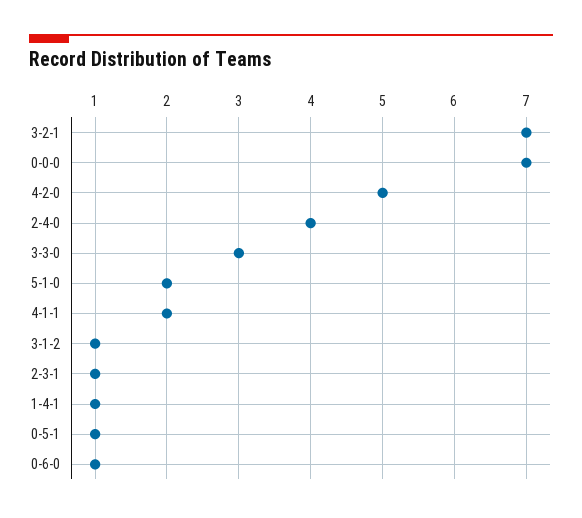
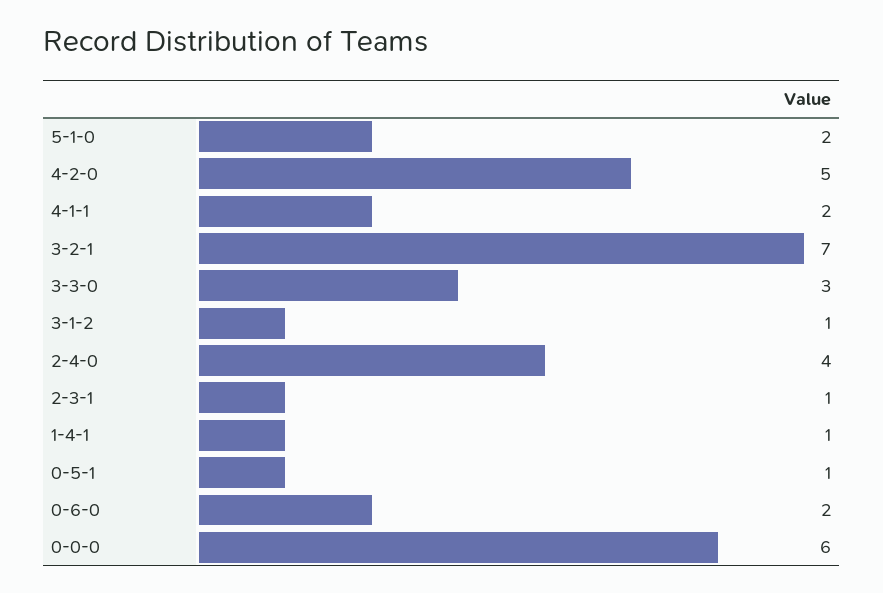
  {
    "3-2-1": 7,
-   "0-0-0": 7,
+   "0-0-0": 6,
    "4-2-0": 5,
    "2-4-0": 4,
    "3-3-0": 3,
    "5-1-0": 2,
    "4-1-1": 2,
    "3-1-2": 1,
    "2-3-1": 1,
    "1-4-1": 1,
    "0-5-1": 1,
-   "0-6-0": 1
+   "0-6-0": 2
  }

